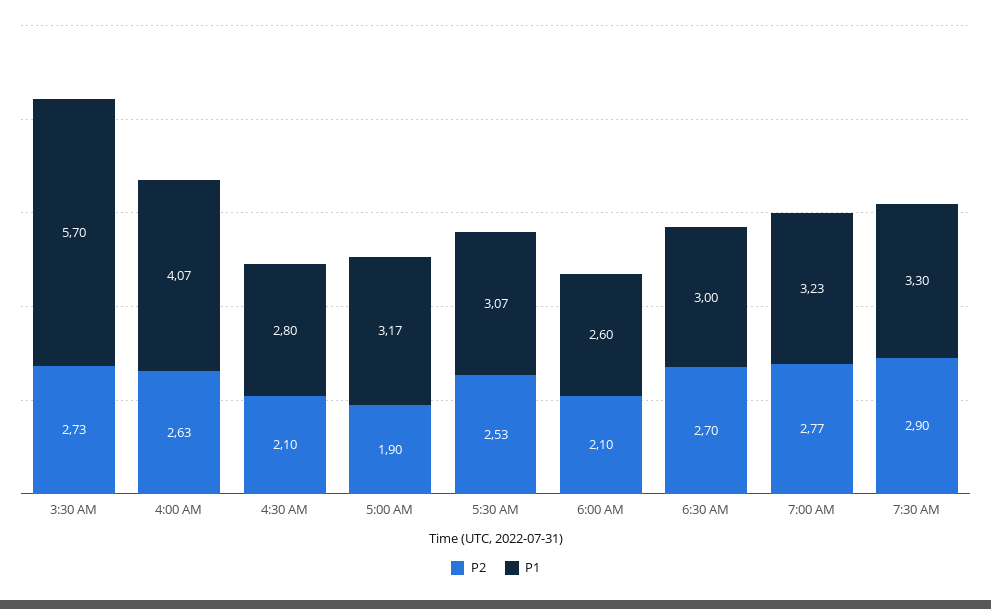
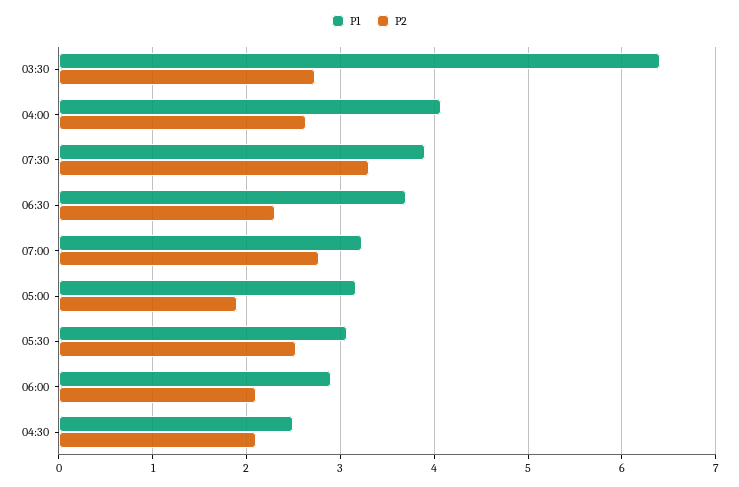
  {
    "P2": {
      "3:30 AM": 2.73,
      "4:00 AM": 2.63,
      "4:30 AM": 2.1,
      "5:00 AM": 1.9,
      "5:30 AM": 2.53,
      "6:00 AM": 2.1,
-     "6:30 AM": 2.7,
+     "6:30 AM": 2.3,
      "7:00 AM": 2.77,
-     "7:30 AM": 2.9
+     "7:30 AM": 3.3
    },
    "P1": {
-     "3:30 AM": 5.7,
+     "3:30 AM": 6.4,
      "4:00 AM": 4.07,
-     "4:30 AM": 2.8,
+     "4:30 AM": 2.5,
      "5:00 AM": 3.17,
      "5:30 AM": 3.07,
-     "6:00 AM": 2.6,
+     "6:00 AM": 2.9,
-     "6:30 AM": 3,
+     "6:30 AM": 3.7,
      "7:00 AM": 3.23,
-     "7:30 AM": 3.3
+     "7:30 AM": 3.9
    }
  }

